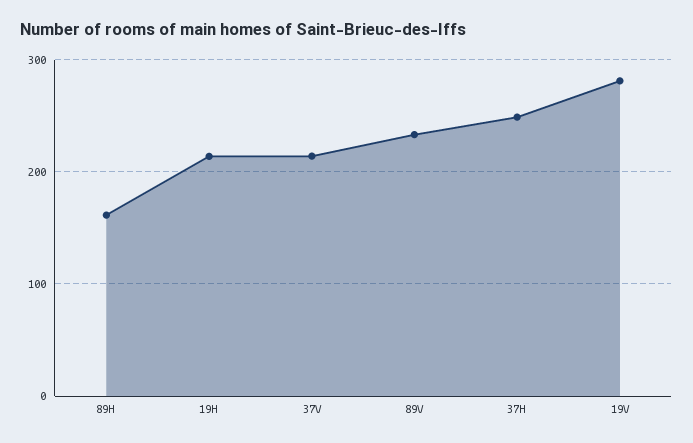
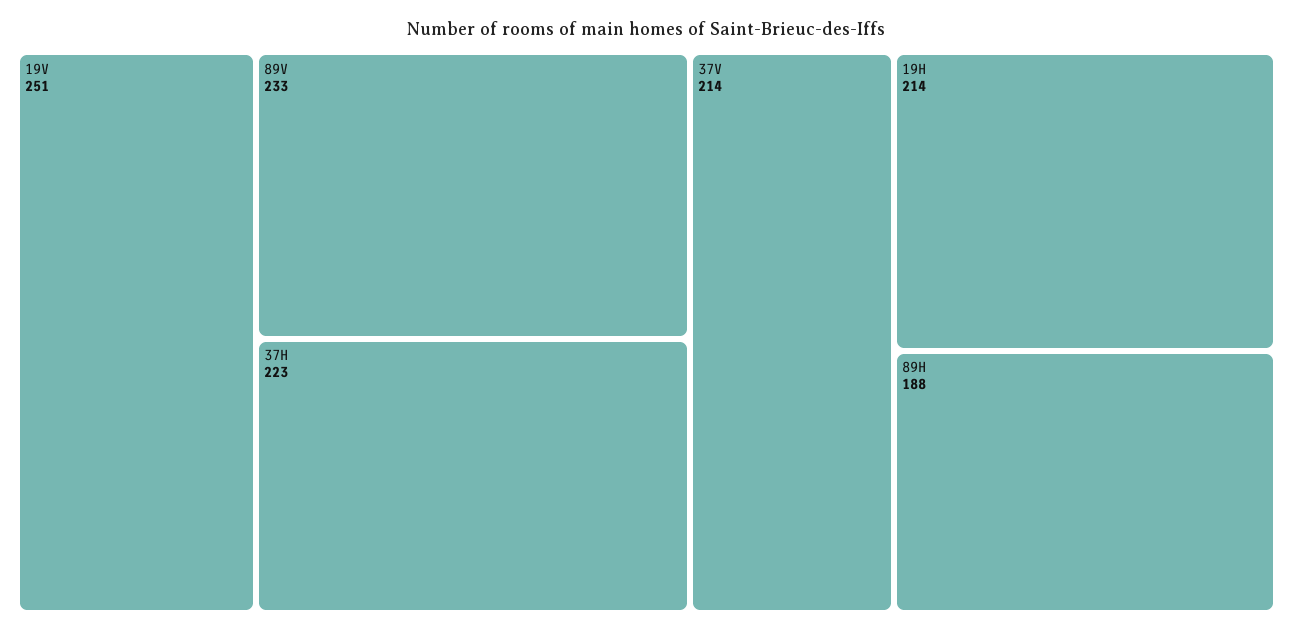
  {
-   "89H": 160,
+   "89H": 188,
    "19H": 214,
    "37V": 214,
    "89V": 233,
-   "37H": 250,
+   "37H": 223,
-   "19V": 280
+   "19V": 251
  }

